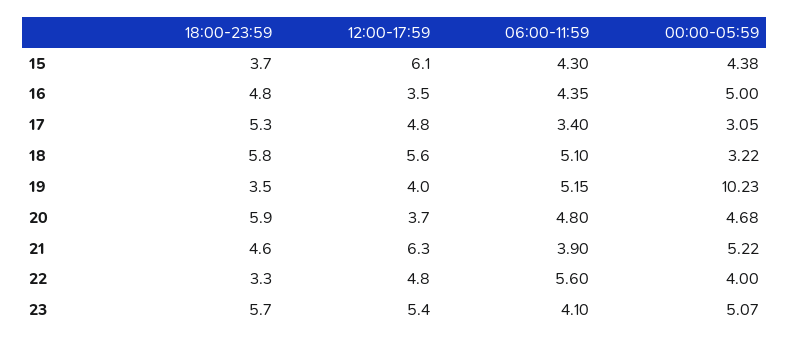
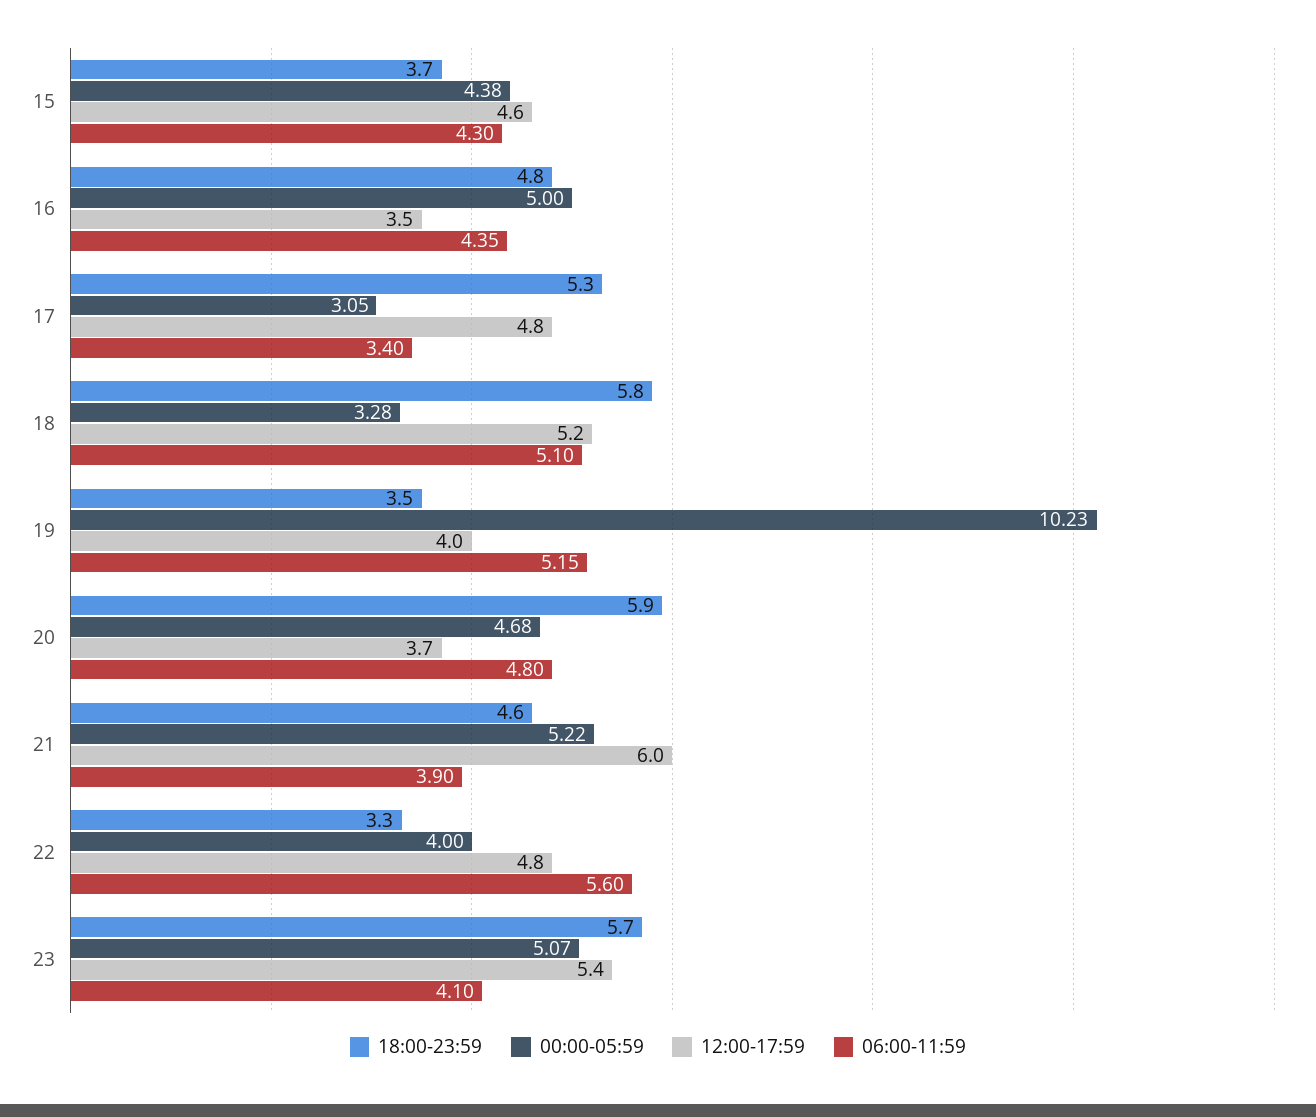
  {
    "18:00-23:59": {
      "15": 3.7,
      "16": 4.8,
      "17": 5.3,
      "18": 5.8,
      "19": 3.5,
      "20": 5.9,
      "21": 4.6,
      "22": 3.3,
      "23": 5.7
    },
    "12:00-17:59": {
-     "15": 6.1,
+     "15": 4.6,
      "16": 3.5,
      "17": 4.8,
-     "18": 5.6,
+     "18": 5.2,
      "19": 4,
      "20": 3.7,
-     "21": 6.3,
+     "21": 6,
      "22": 4.8,
      "23": 5.4
    },
    "06:00-11:59": {
      "15": 4.3,
      "16": 4.35,
      "17": 3.4,
      "18": 5.1,
      "19": 5.15,
      "20": 4.8,
      "21": 3.9,
      "22": 5.6,
      "23": 4.1
    },
    "00:00-05:59": {
      "15": 4.38,
      "16": 5,
      "17": 3.05,
-     "18": 3.22,
+     "18": 3.28,
      "19": 10.23,
      "20": 4.68,
      "21": 5.22,
      "22": 4,
      "23": 5.07
    }
  }

